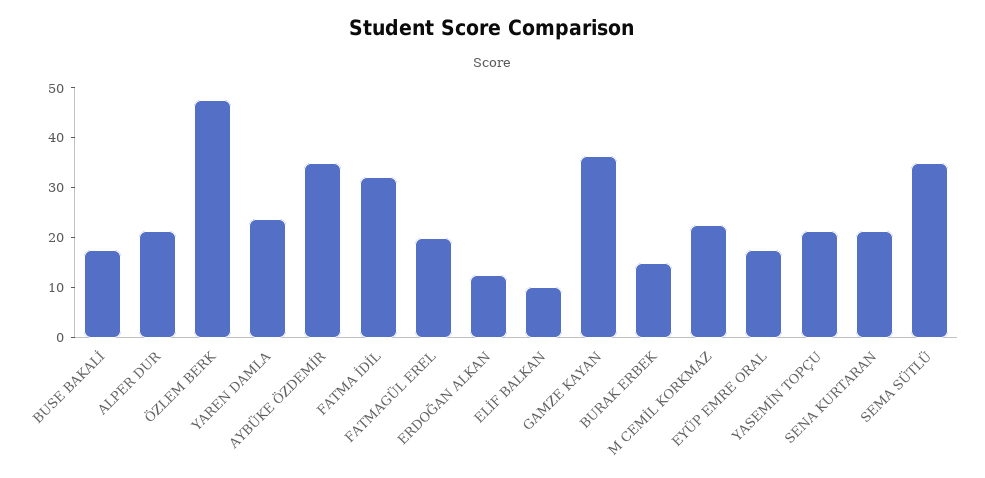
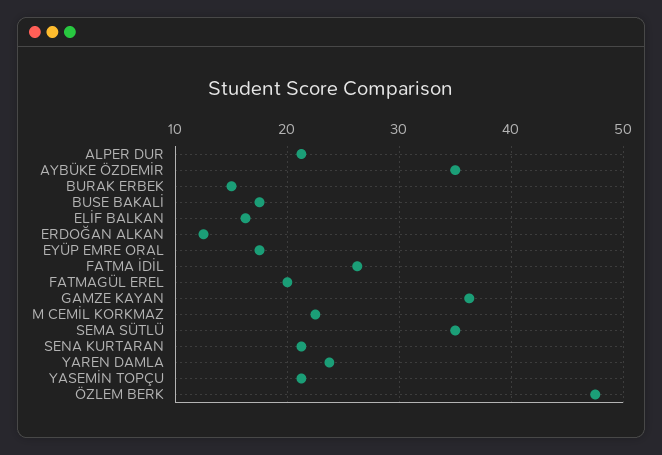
  {
    "BUSE BAKALİ": 18,
    "ALPER DUR": 21,
    "ÖZLEM BERK": 48,
    "YAREN DAMLA": 24,
    "AYBÜKE ÖZDEMİR": 35,
-   "FATMA İDİL": 32,
+   "FATMA İDİL": 26,
    "FATMAGÜL EREL": 20,
    "ERDOĞAN ALKAN": 13,
-   "ELİF BALKAN": 10,
+   "ELİF BALKAN": 16,
    "GAMZE KAYAN": 36,
    "BURAK ERBEK": 15,
    "M CEMİL KORKMAZ": 23,
    "EYÜP EMRE ORAL": 18,
    "YASEMİN TOPÇU": 21,
    "SENA KURTARAN": 21,
    "SEMA SÜTLÜ": 35
  }

